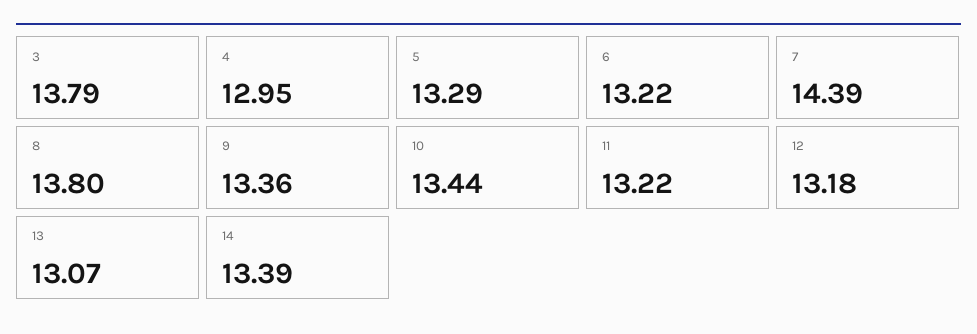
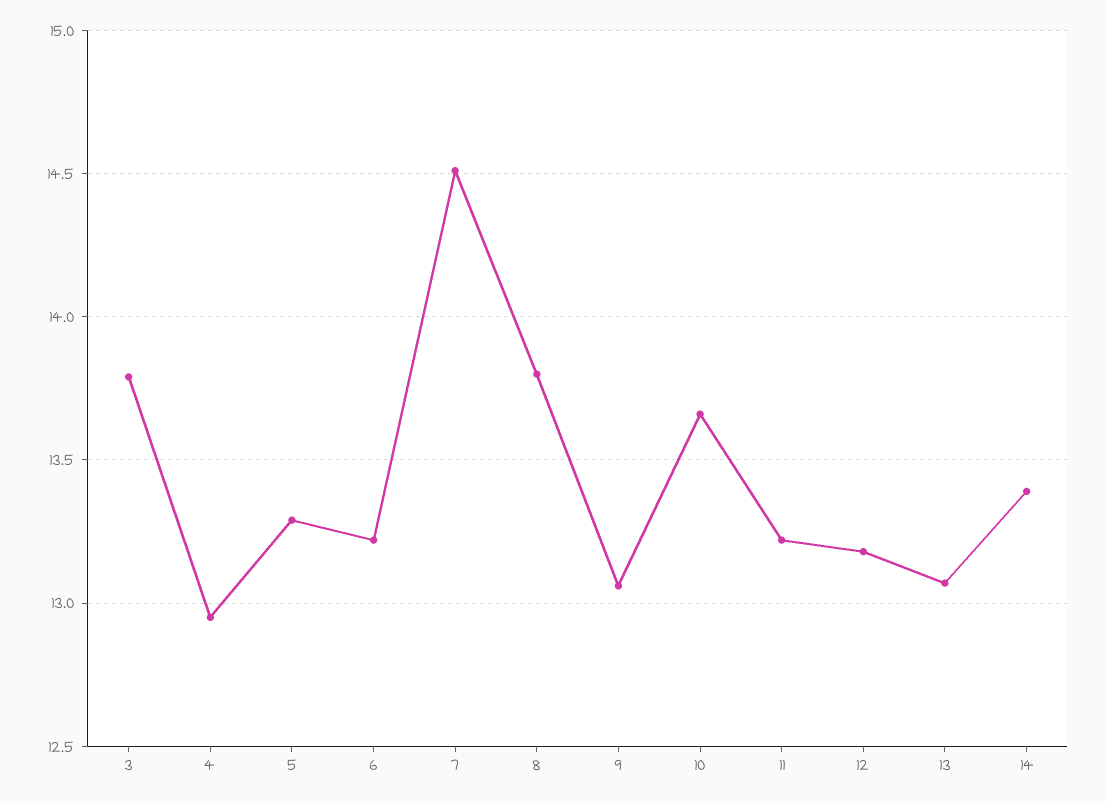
  {
    "3": 13.79,
    "4": 12.95,
    "5": 13.29,
    "6": 13.22,
-   "7": 14.39,
+   "7": 14.5,
    "8": 13.8,
-   "9": 13.36,
+   "9": 13.05,
-   "10": 13.44,
+   "10": 13.65,
    "11": 13.22,
    "12": 13.18,
    "13": 13.07,
    "14": 13.39
  }

